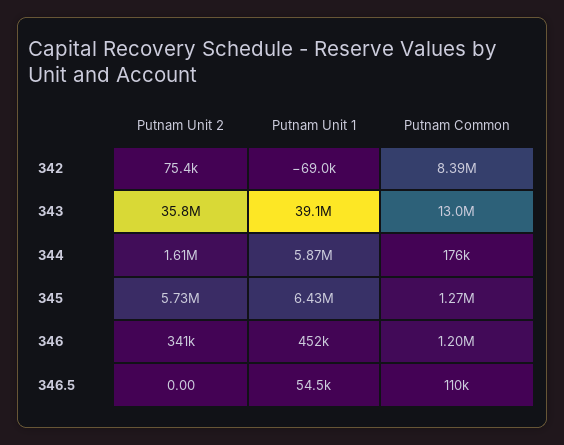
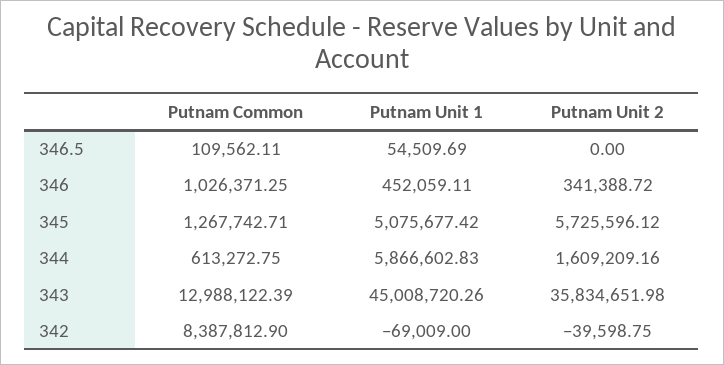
  {
    "Putnam Unit 2": {
-     "342": 75400,
+     "342": -39598.75,
      "343": 35834651.98,
      "344": 1609209.16,
      "345": 5725596.12,
      "346": 341388.72,
      "346.5": 0
    },
    "Putnam Unit 1": {
      "342": -69009,
-     "343": 39100000,
+     "343": 45008720.26,
      "344": 5866602.83,
-     "345": 6430000,
+     "345": 5075677.42,
      "346": 452059.11,
      "346.5": 54509.69
    },
    "Putnam Common": {
      "342": 8387812.9,
      "343": 12988122.39,
-     "344": 176000,
+     "344": 613272.75,
      "345": 1267742.71,
-     "346": 1200000,
+     "346": 1026371.25,
      "346.5": 109562.11
    }
  }

